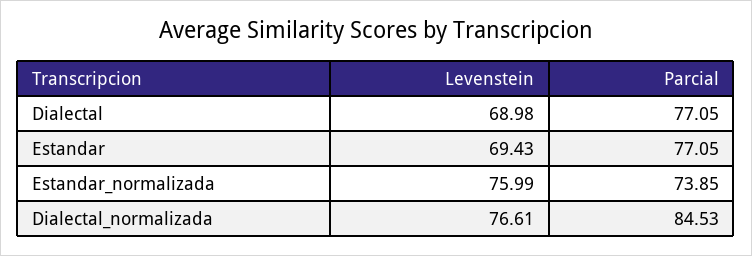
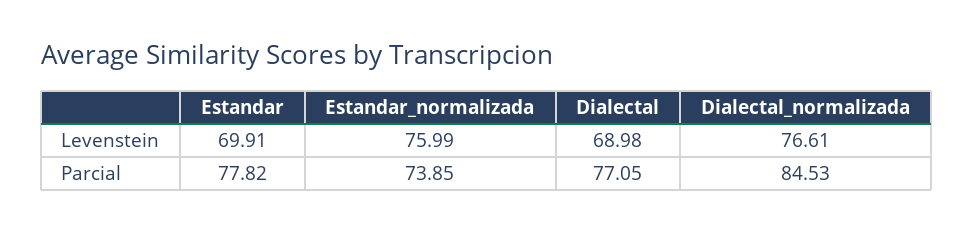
  {
    "Levenstein": {
      "Dialectal": 68.98,
-     "Estandar": 69.43,
+     "Estandar": 69.91,
      "Estandar_normalizada": 75.99,
      "Dialectal_normalizada": 76.61
    },
    "Parcial": {
      "Dialectal": 77.05,
-     "Estandar": 77.05,
+     "Estandar": 77.82,
      "Estandar_normalizada": 73.85,
      "Dialectal_normalizada": 84.53
    }
  }

